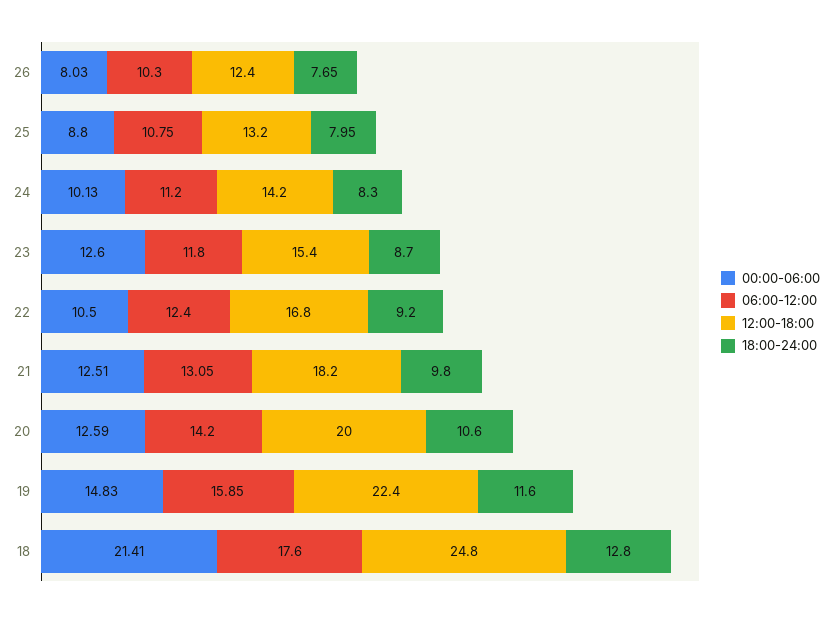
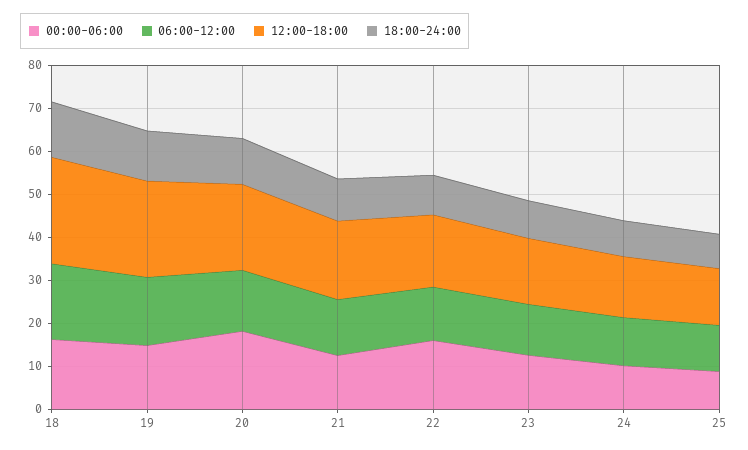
  {
    "00:00-06:00": {
-     "26": 8.03,
      "25": 8.8,
      "24": 10.13,
      "23": 12.6,
-     "22": 10.5,
+     "22": 16,
      "21": 12.51,
-     "20": 12.59,
+     "20": 18,
      "19": 14.83,
-     "18": 21.41
+     "18": 16
    },
    "06:00-12:00": {
-     "26": 10.3,
      "25": 10.75,
      "24": 11.2,
      "23": 11.8,
      "22": 12.4,
      "21": 13.05,
      "20": 14.2,
      "19": 15.85,
      "18": 17.6
    },
    "12:00-18:00": {
-     "26": 12.4,
      "25": 13.2,
      "24": 14.2,
      "23": 15.4,
      "22": 16.8,
      "21": 18.2,
      "20": 20,
      "19": 22.4,
      "18": 24.8
    },
    "18:00-24:00": {
-     "26": 7.65,
      "25": 7.95,
      "24": 8.3,
      "23": 8.7,
      "22": 9.2,
      "21": 9.8,
      "20": 10.6,
      "19": 11.6,
      "18": 12.8
    }
  }

